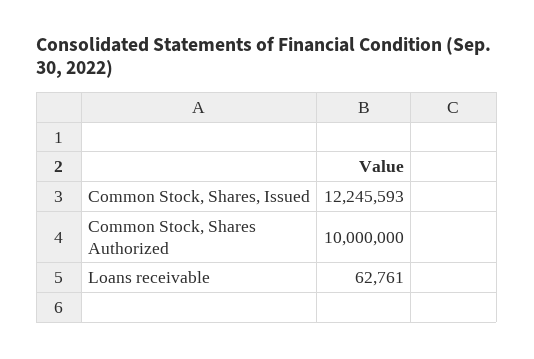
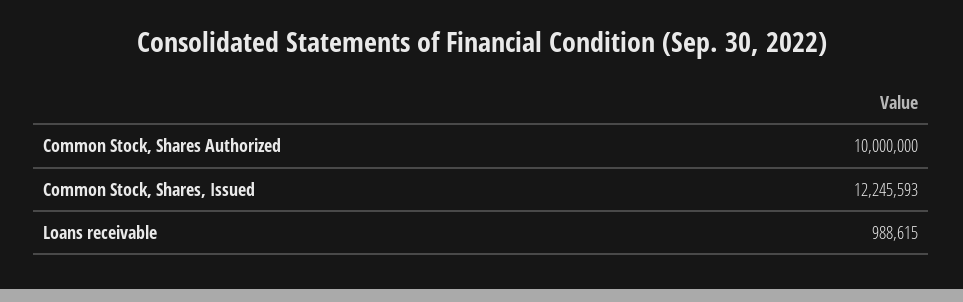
  {
    "Common Stock, Shares, Issued": 12245593,
    "Common Stock, Shares Authorized": 10000000,
-   "Loans receivable": 62761
+   "Loans receivable": 988615
  }

